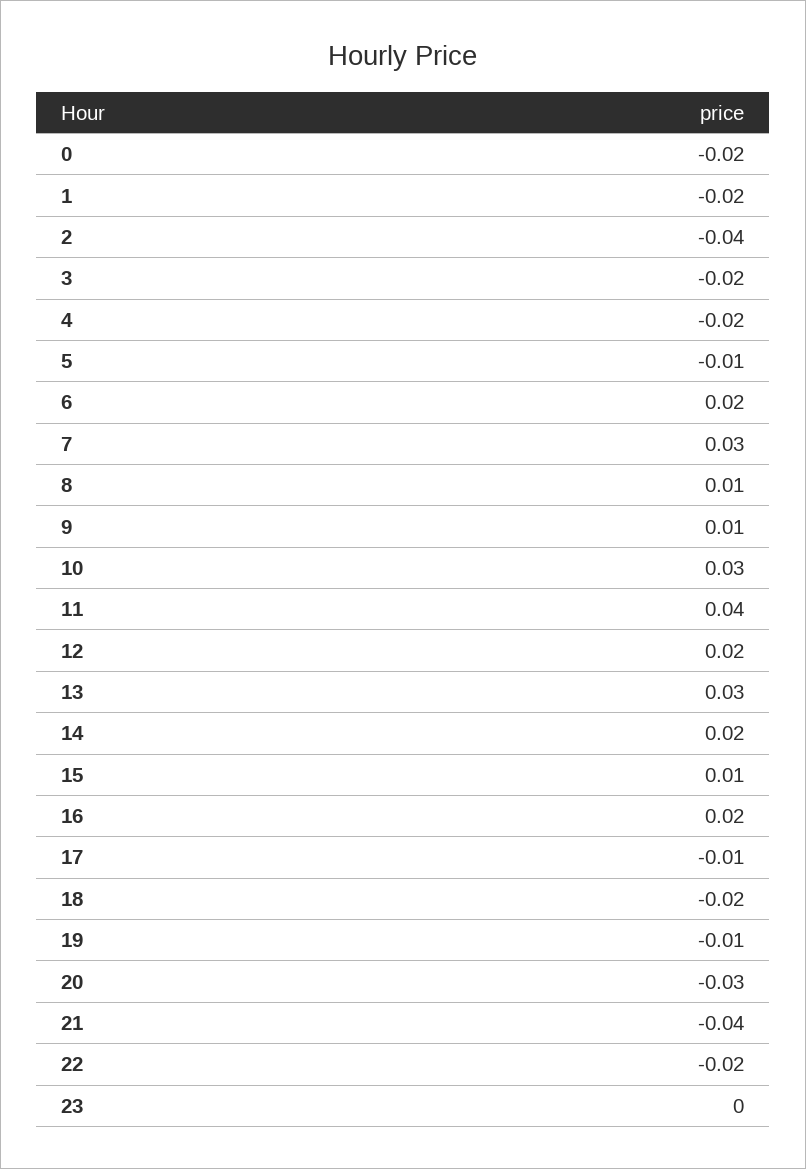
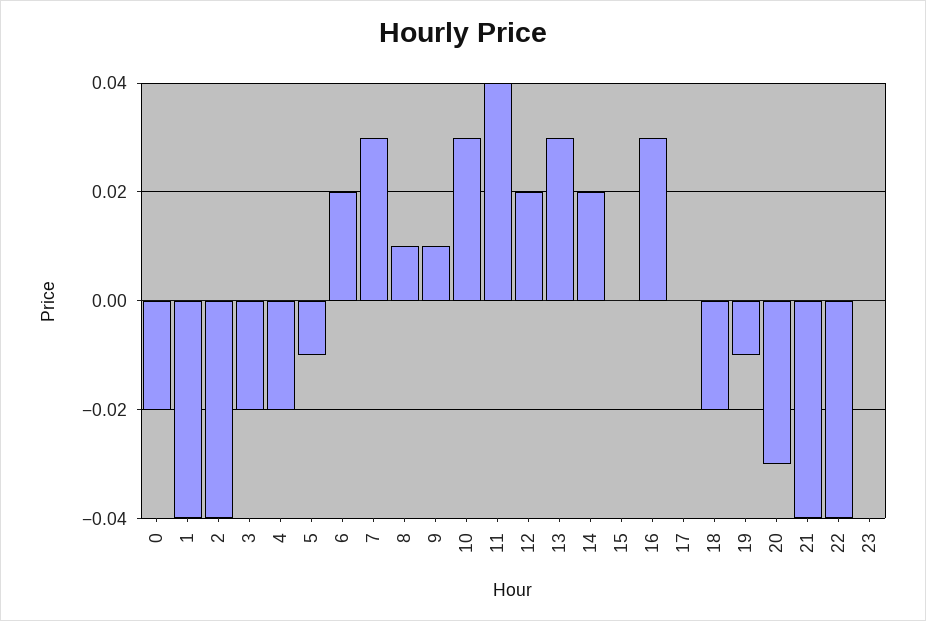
  {
    "0": -0.02,
-   "1": -0.02,
+   "1": -0.04,
    "2": -0.04,
    "3": -0.02,
    "4": -0.02,
    "5": -0.01,
    "6": 0.02,
    "7": 0.03,
    "8": 0.01,
    "9": 0.01,
    "10": 0.03,
    "11": 0.04,
    "12": 0.02,
    "13": 0.03,
    "14": 0.02,
-   "15": 0.01,
+   "15": 0,
-   "16": 0.02,
+   "16": 0.03,
-   "17": -0.01,
+   "17": 0,
    "18": -0.02,
    "19": -0.01,
    "20": -0.03,
    "21": -0.04,
-   "22": -0.02,
+   "22": -0.04,
    "23": 0
  }

